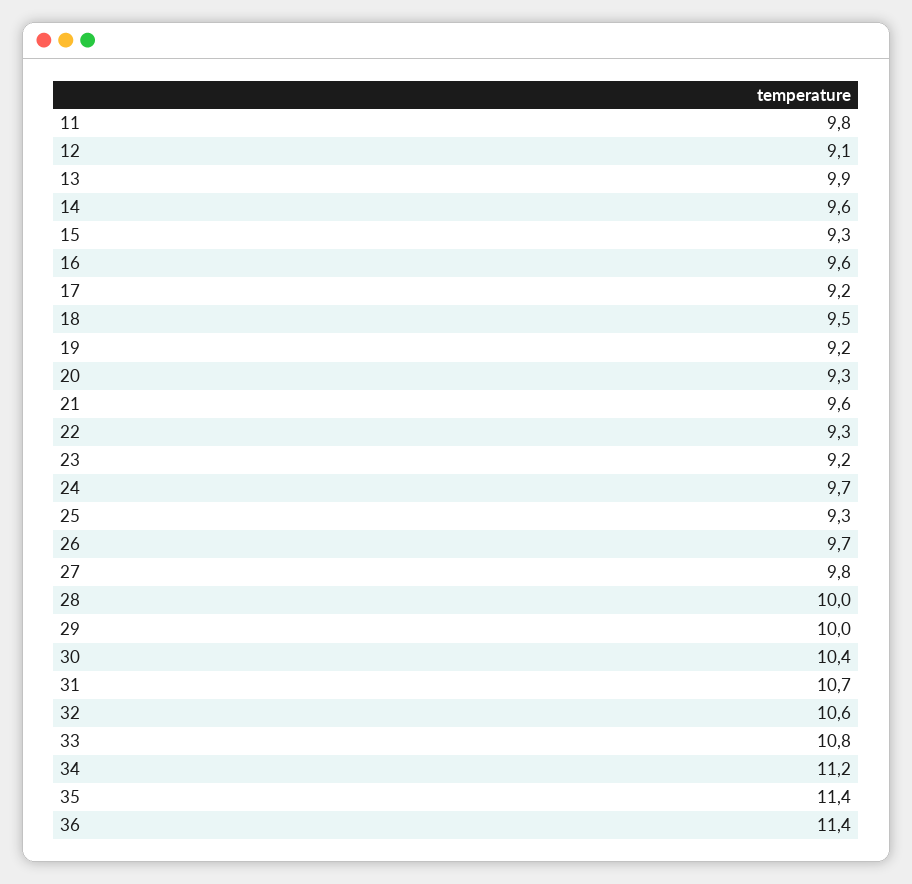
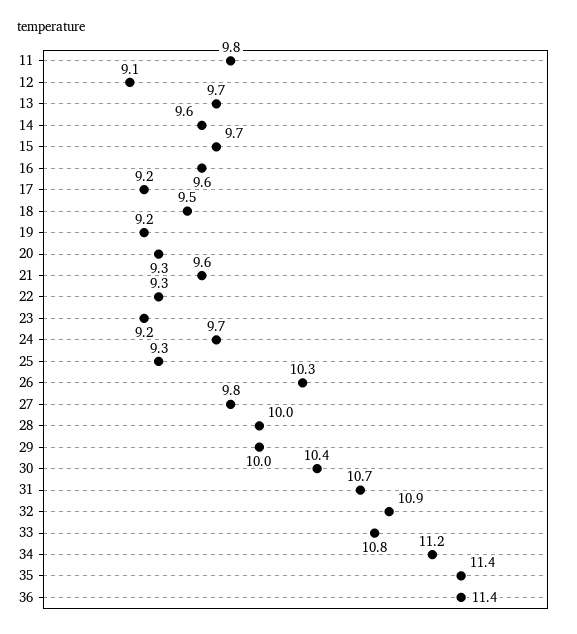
  {
    "11": 9.8,
    "12": 9.1,
-   "13": 9.9,
+   "13": 9.7,
    "14": 9.6,
-   "15": 9.3,
+   "15": 9.7,
    "16": 9.6,
    "17": 9.2,
    "18": 9.5,
    "19": 9.2,
    "20": 9.3,
    "21": 9.6,
    "22": 9.3,
    "23": 9.2,
    "24": 9.7,
    "25": 9.3,
-   "26": 9.7,
+   "26": 10.3,
    "27": 9.8,
    "28": 10,
    "29": 10,
    "30": 10.4,
    "31": 10.7,
-   "32": 10.6,
+   "32": 10.9,
    "33": 10.8,
    "34": 11.2,
    "35": 11.4,
    "36": 11.4
  }

